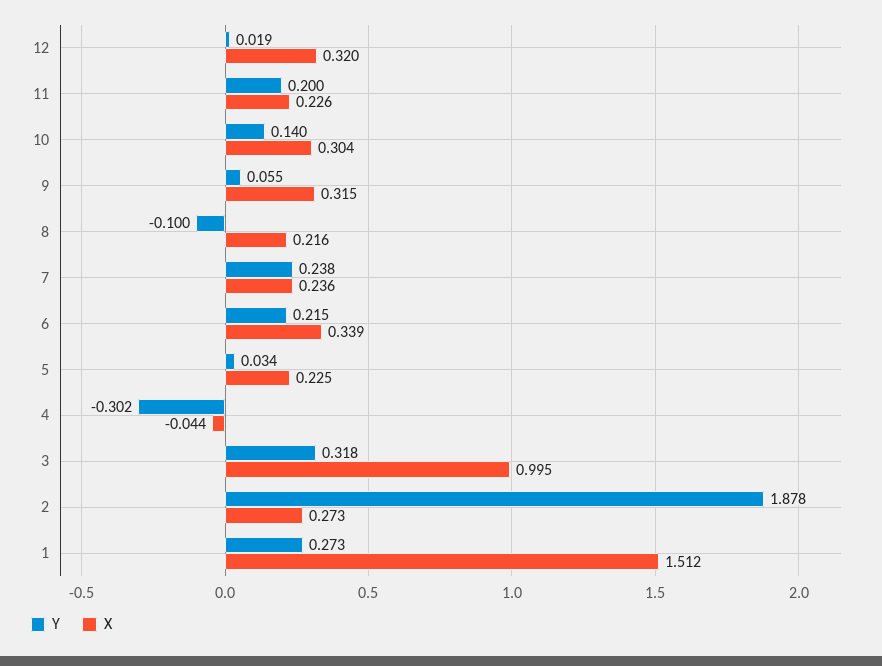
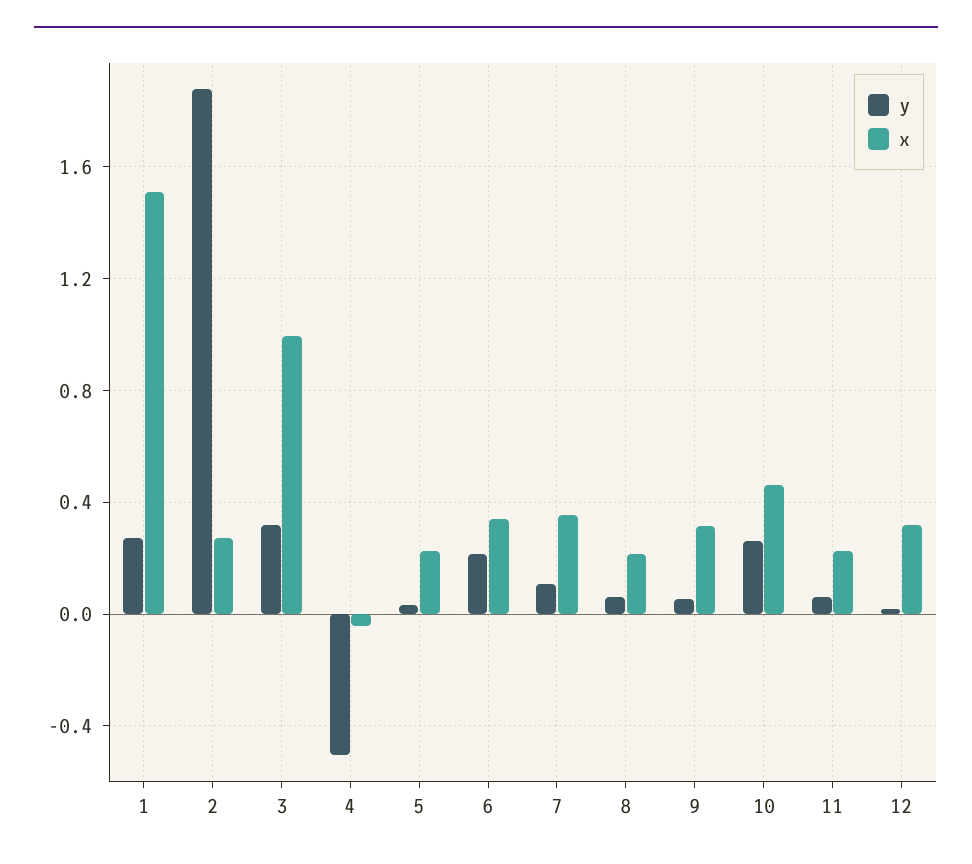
  {
    "Y": {
      "12": 0.019,
-     "11": 0.2,
+     "11": 0.05,
-     "10": 0.14,
+     "10": 0.25,
      "9": 0.055,
-     "8": -0.1,
+     "8": 0.05,
-     "7": 0.238,
+     "7": 0.1,
      "6": 0.215,
      "5": 0.034,
-     "4": -0.302,
+     "4": -0.5,
      "3": 0.318,
      "2": 1.878,
      "1": 0.273
    },
    "X": {
      "12": 0.32,
      "11": 0.226,
-     "10": 0.304,
+     "10": 0.45,
      "9": 0.315,
      "8": 0.216,
-     "7": 0.236,
+     "7": 0.35,
      "6": 0.339,
      "5": 0.225,
      "4": -0.044,
      "3": 0.995,
      "2": 0.273,
      "1": 1.512
    }
  }

